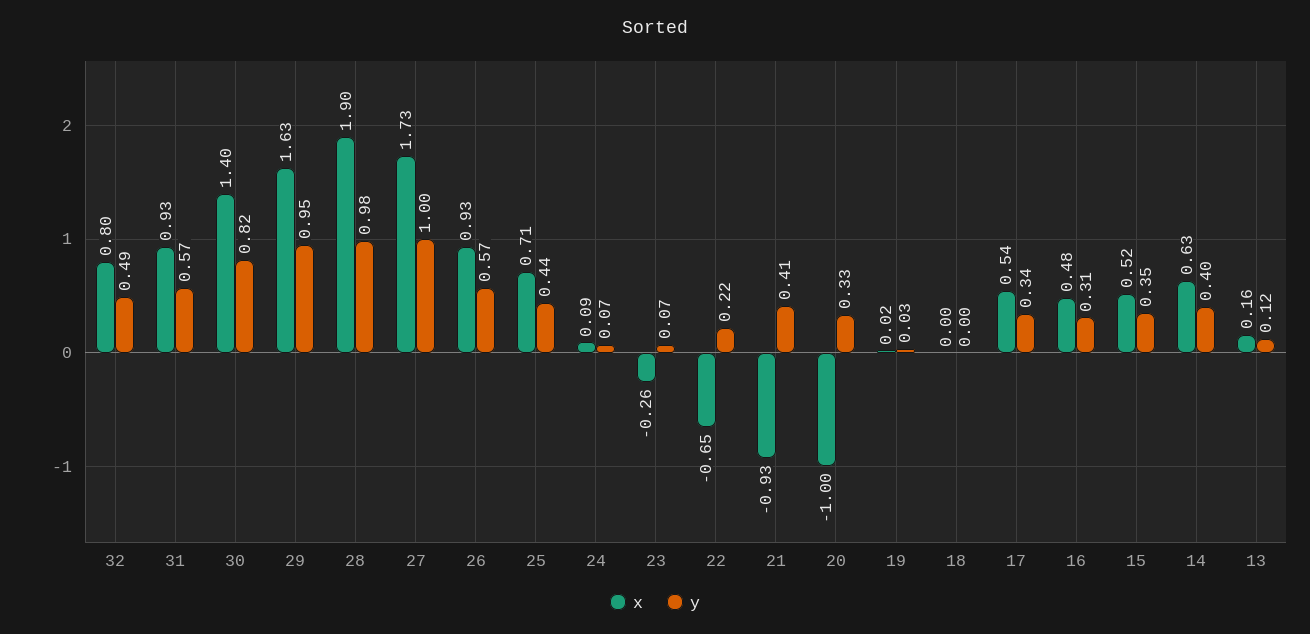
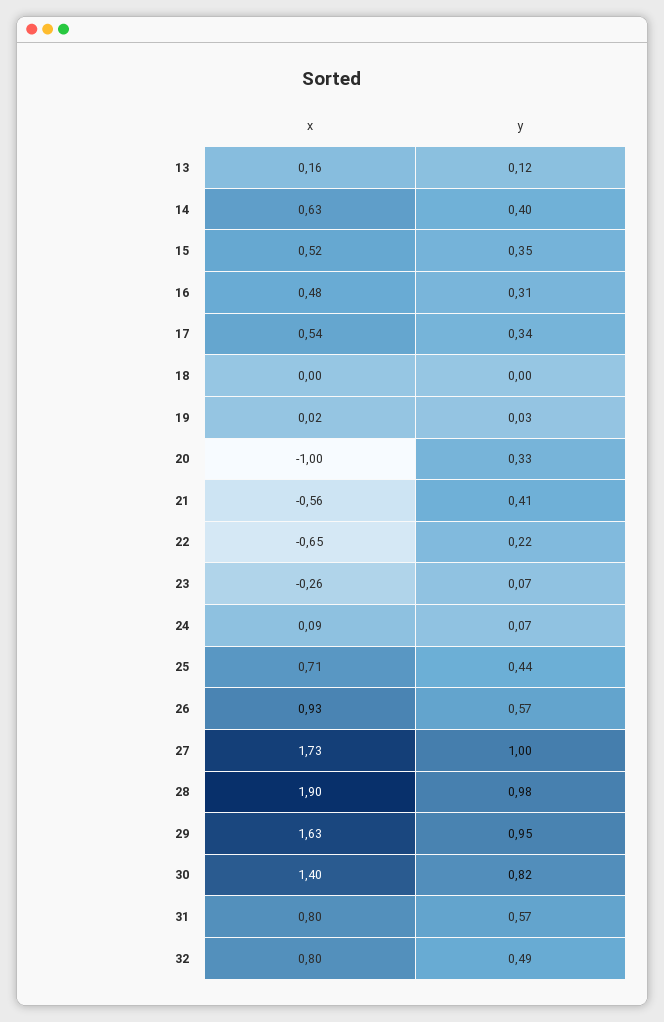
  {
    "x": {
      "32": 0.8,
-     "31": 0.93,
+     "31": 0.8,
      "30": 1.4,
      "29": 1.63,
      "28": 1.9,
      "27": 1.73,
      "26": 0.93,
      "25": 0.71,
      "24": 0.09,
      "23": -0.26,
      "22": -0.65,
-     "21": -0.93,
+     "21": -0.56,
      "20": -1,
      "19": 0.02,
      "18": 0,
      "17": 0.54,
      "16": 0.48,
      "15": 0.52,
      "14": 0.63,
      "13": 0.16
    },
    "y": {
      "32": 0.49,
      "31": 0.57,
      "30": 0.82,
      "29": 0.95,
      "28": 0.98,
      "27": 1,
      "26": 0.57,
      "25": 0.44,
      "24": 0.07,
      "23": 0.07,
      "22": 0.22,
      "21": 0.41,
      "20": 0.33,
      "19": 0.03,
      "18": 0,
      "17": 0.34,
      "16": 0.31,
      "15": 0.35,
      "14": 0.4,
      "13": 0.12
    }
  }

